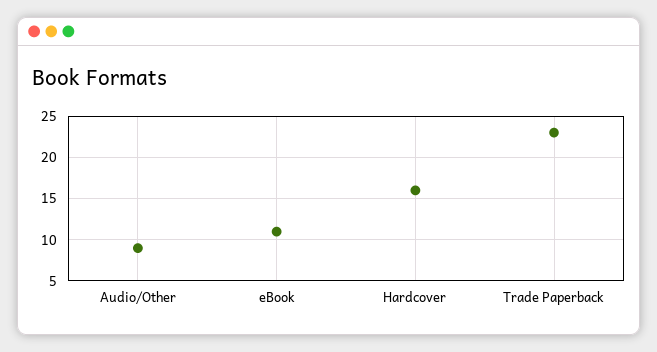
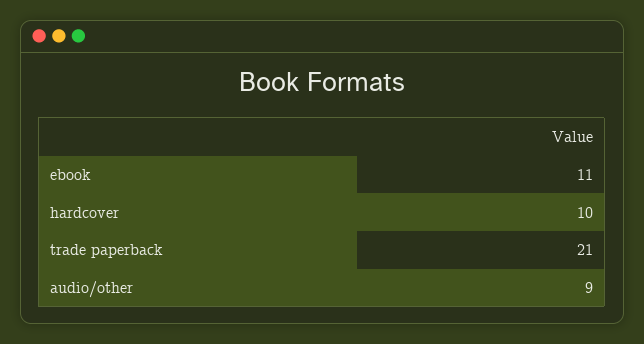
  {
    "Audio/Other": 9,
    "eBook": 11,
-   "Hardcover": 16,
+   "Hardcover": 10,
-   "Trade Paperback": 23
+   "Trade Paperback": 21
  }

